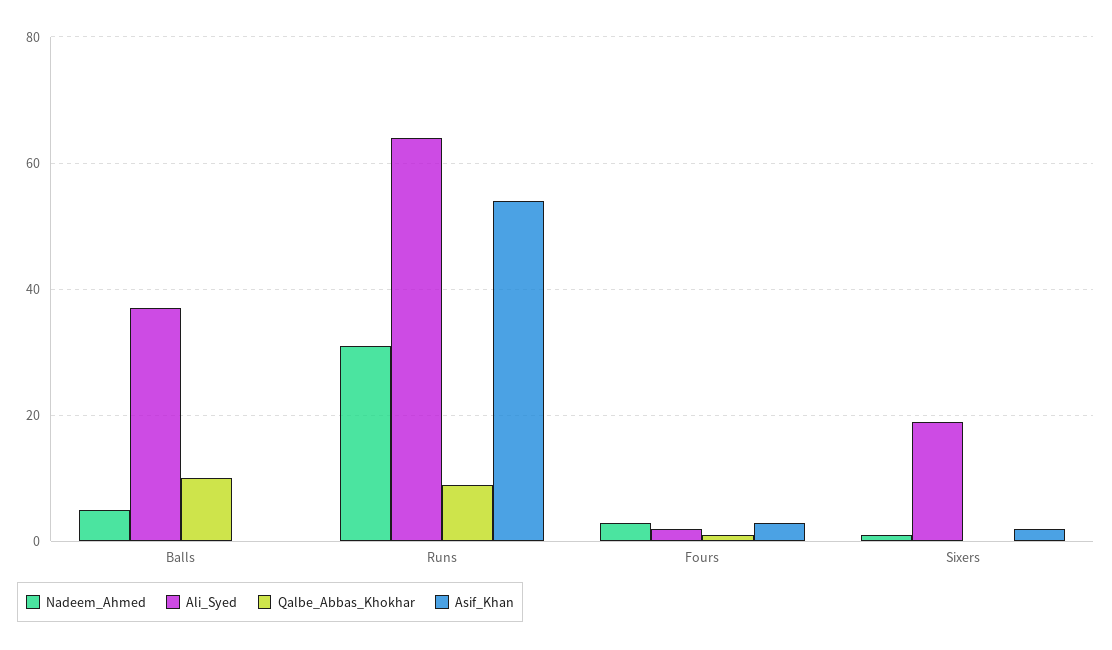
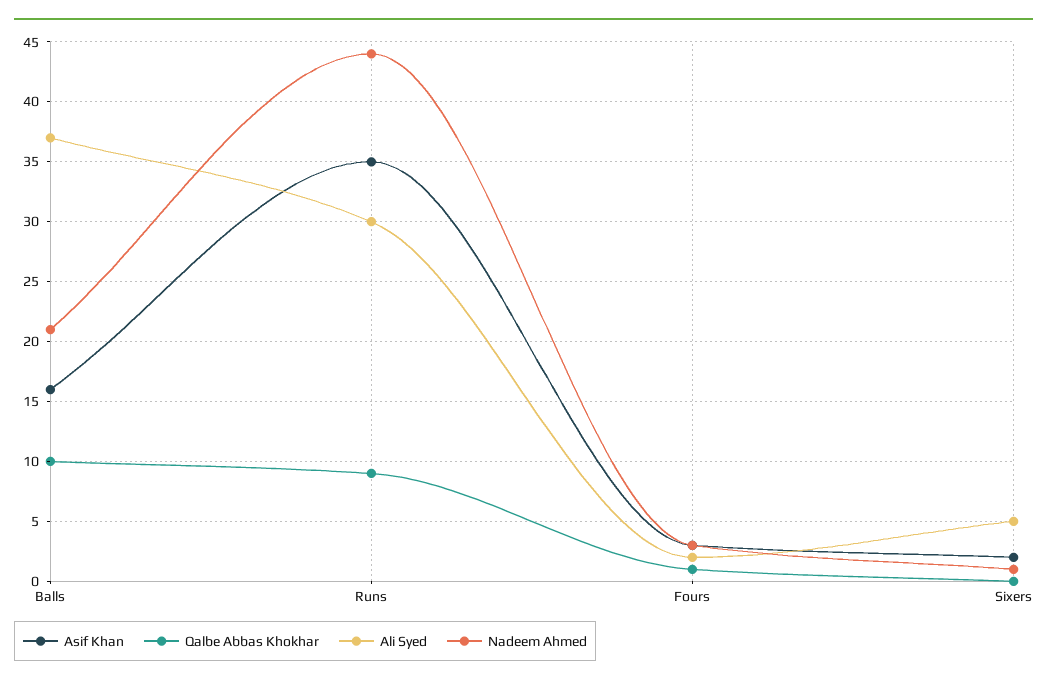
  {
    "Nadeem_Ahmed": {
-     "Balls": 5,
+     "Balls": 21,
-     "Runs": 30,
+     "Runs": 44,
      "Fours": 3,
      "Sixers": 1
    },
    "Ali_Syed": {
      "Balls": 37,
-     "Runs": 65,
+     "Runs": 30,
      "Fours": 2,
-     "Sixers": 20
+     "Sixers": 5
    },
    "Qalbe_Abbas_Khokhar": {
      "Balls": 10,
      "Runs": 9,
      "Fours": 1,
      "Sixers": 0
    },
    "Asif_Khan": {
-     "Balls": 0,
+     "Balls": 16,
-     "Runs": 55,
+     "Runs": 35,
      "Fours": 3,
      "Sixers": 2
    }
  }

